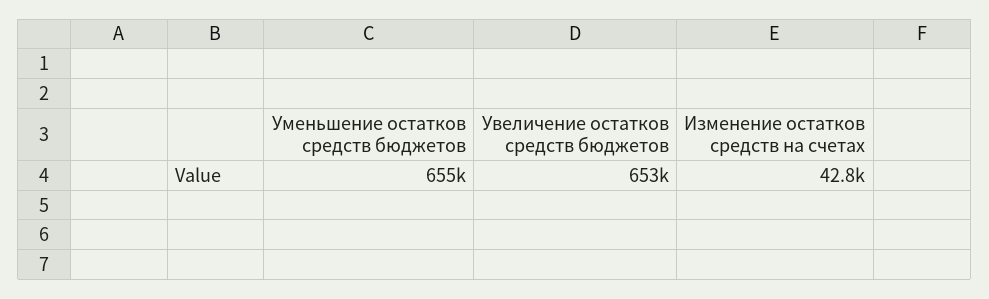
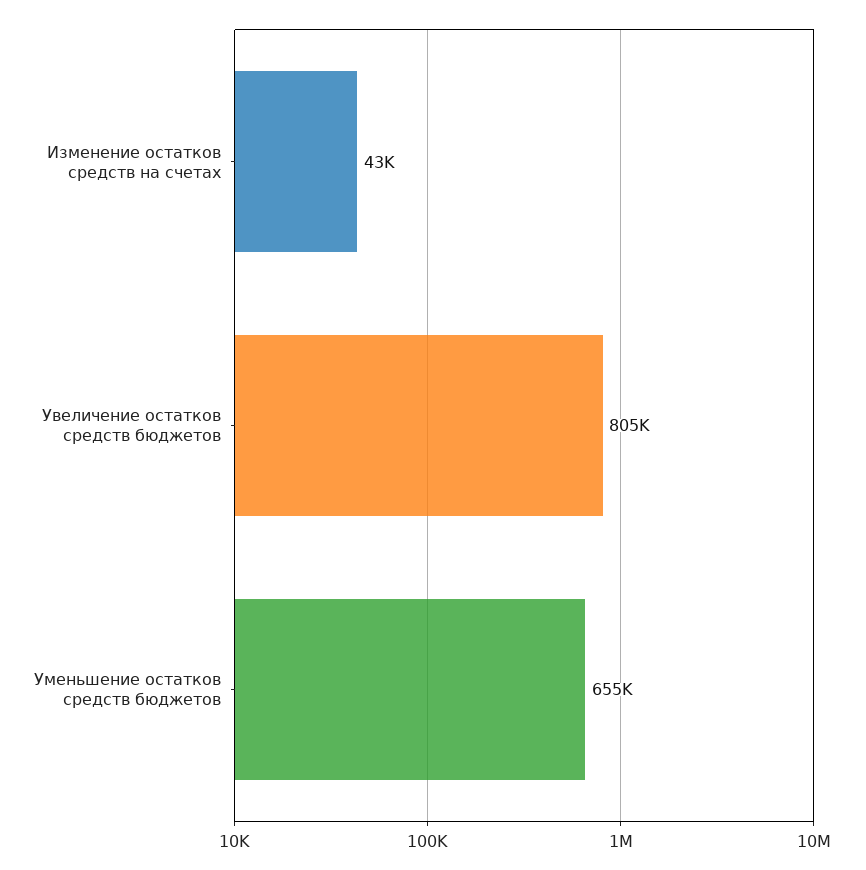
  {
    "Уменьшение остатков средств бюджетов": 655000,
-   "Увеличение остатков средств бюджетов": 653000,
+   "Увеличение остатков средств бюджетов": 805000,
    "Изменение остатков средств на счетах": 42800
  }

